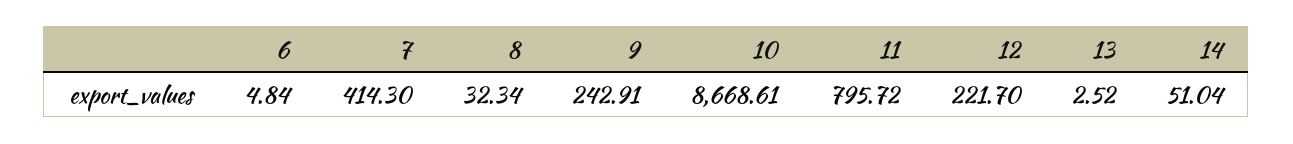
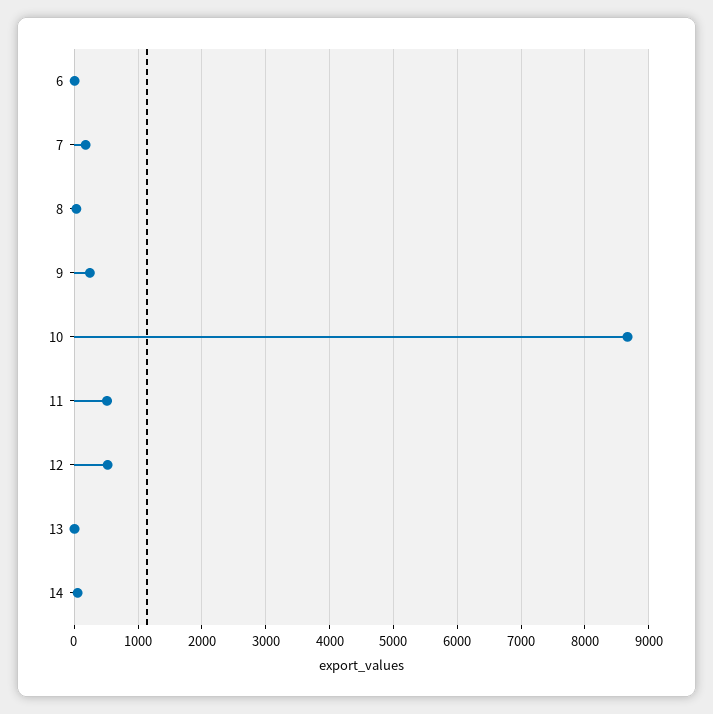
  {
    "6": 4.84,
-   "7": 414.3,
+   "7": 200,
    "8": 32.34,
    "9": 242.91,
    "10": 8668.61,
-   "11": 795.72,
+   "11": 500,
-   "12": 221.7,
+   "12": 500,
    "13": 2.52,
    "14": 51.04
  }

